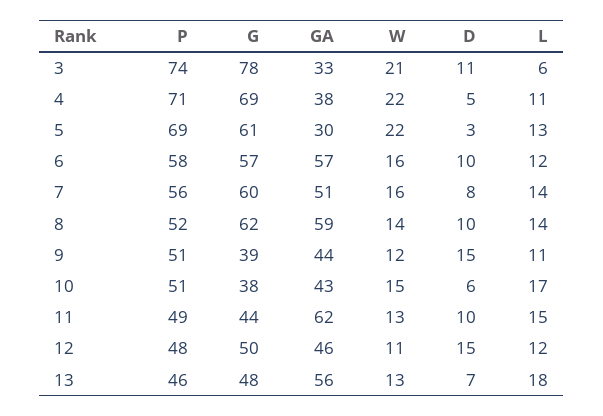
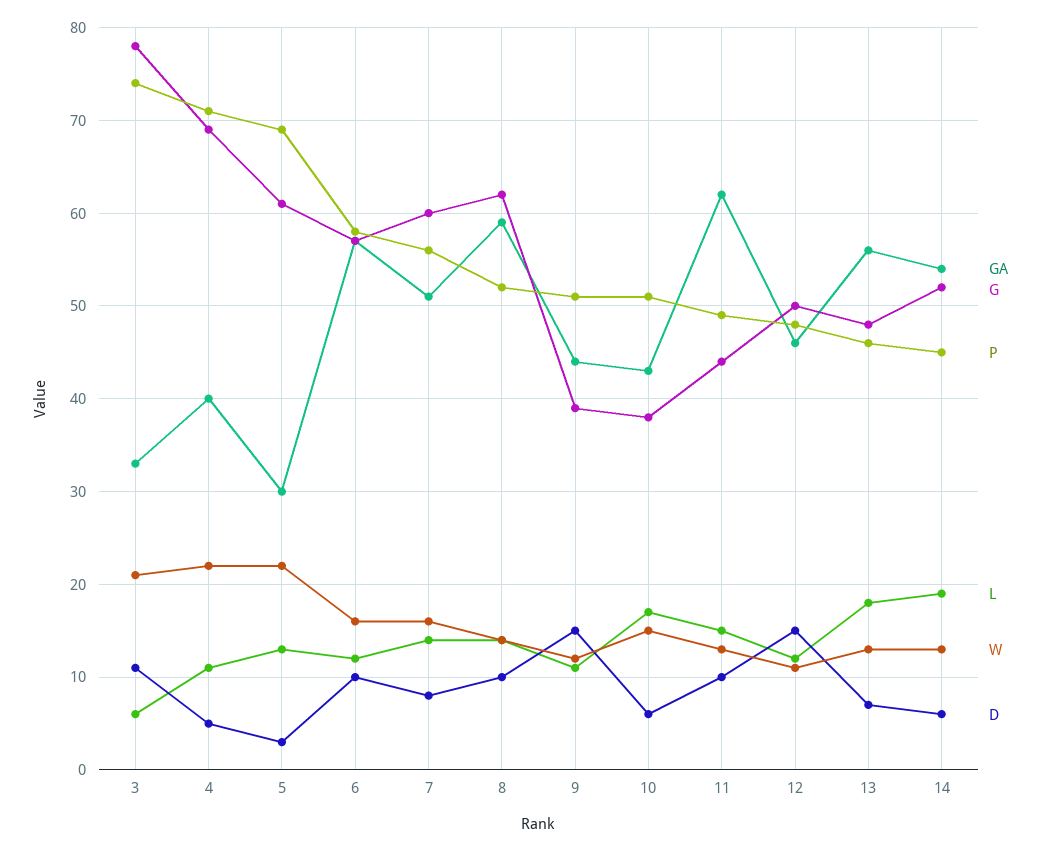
  {
    "P": {
      "3": 74,
      "4": 71,
      "5": 69,
      "6": 58,
      "7": 56,
      "8": 52,
      "9": 51,
      "10": 51,
      "11": 49,
      "12": 48,
-     "13": 46
+     "13": 46,
+     "14": 45
    },
    "G": {
      "3": 78,
      "4": 69,
      "5": 61,
      "6": 57,
      "7": 60,
      "8": 62,
      "9": 39,
      "10": 38,
      "11": 44,
      "12": 50,
-     "13": 48
+     "13": 48,
+     "14": 52
    },
    "GA": {
      "3": 33,
-     "4": 38,
+     "4": 40,
      "5": 30,
      "6": 57,
      "7": 51,
      "8": 59,
      "9": 44,
      "10": 43,
      "11": 62,
      "12": 46,
-     "13": 56
+     "13": 56,
+     "14": 54
    },
    "W": {
      "3": 21,
      "4": 22,
      "5": 22,
      "6": 16,
      "7": 16,
      "8": 14,
      "9": 12,
      "10": 15,
      "11": 13,
      "12": 11,
-     "13": 13
+     "13": 13,
+     "14": 13
    },
    "D": {
      "3": 11,
      "4": 5,
      "5": 3,
      "6": 10,
      "7": 8,
      "8": 10,
      "9": 15,
      "10": 6,
      "11": 10,
      "12": 15,
-     "13": 7
+     "13": 7,
+     "14": 6
    },
    "L": {
      "3": 6,
      "4": 11,
      "5": 13,
      "6": 12,
      "7": 14,
      "8": 14,
      "9": 11,
      "10": 17,
      "11": 15,
      "12": 12,
-     "13": 18
+     "13": 18,
+     "14": 19
    }
  }

